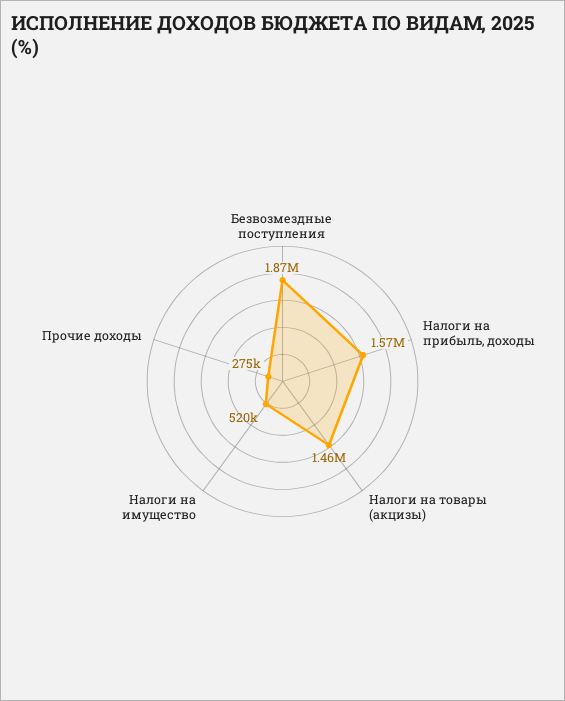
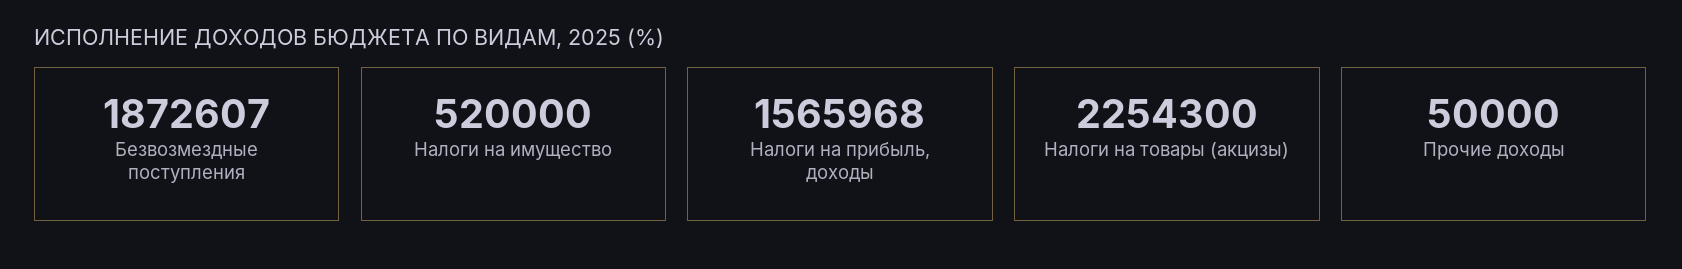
  {
    "Безвозмездные поступления": 1872607,
    "Налоги на прибыль, доходы": 1565968,
-   "Налоги на товары (акцизы)": 1460000,
+   "Налоги на товары (акцизы)": 2254300,
    "Налоги на имущество": 520000,
-   "Прочие доходы": 275000
+   "Прочие доходы": 50000
  }

